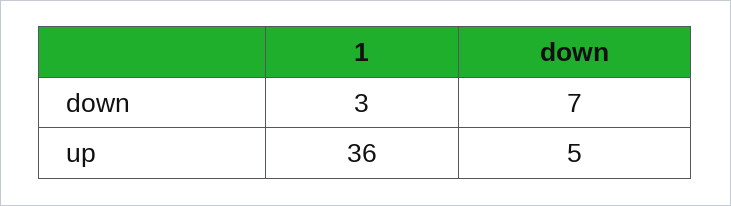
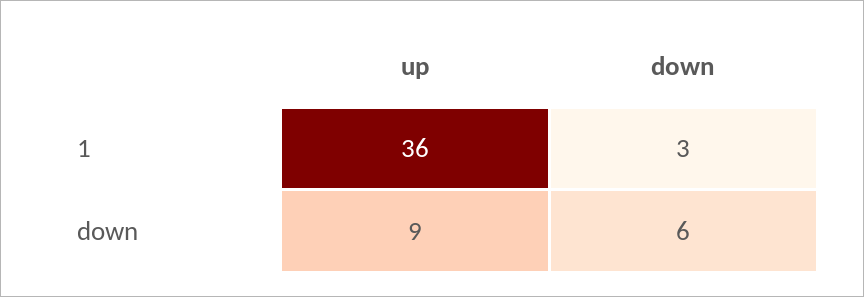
  {
    "1": {
      "down": 3,
      "up": 36
    },
    "down": {
-     "down": 7,
+     "down": 6,
-     "up": 5
+     "up": 9
    }
  }

